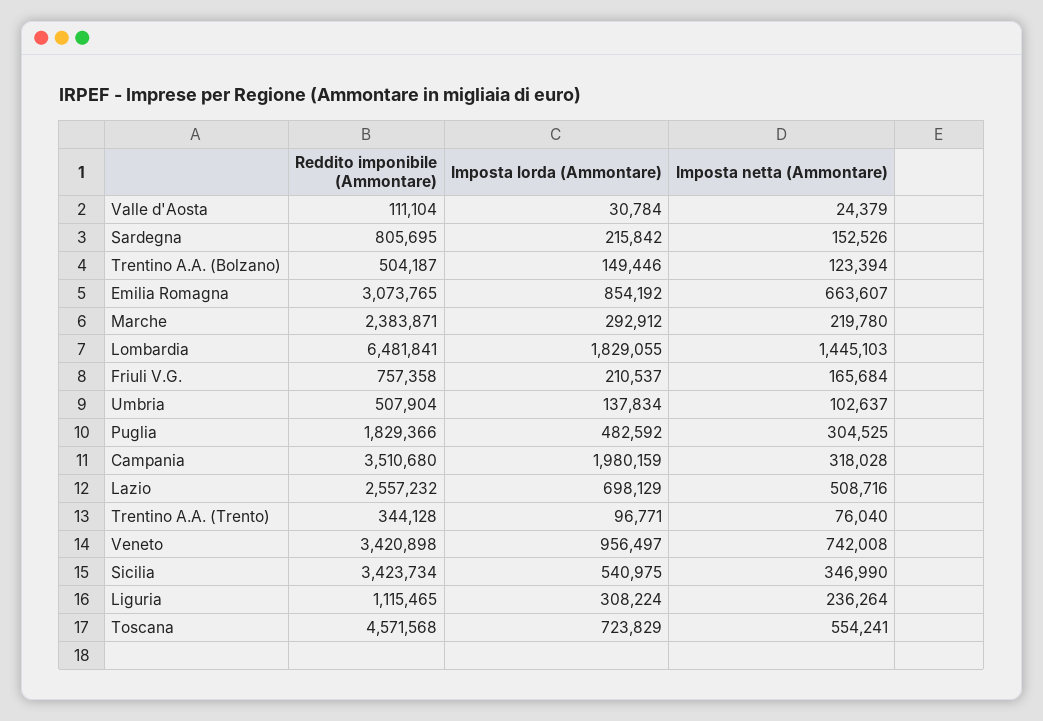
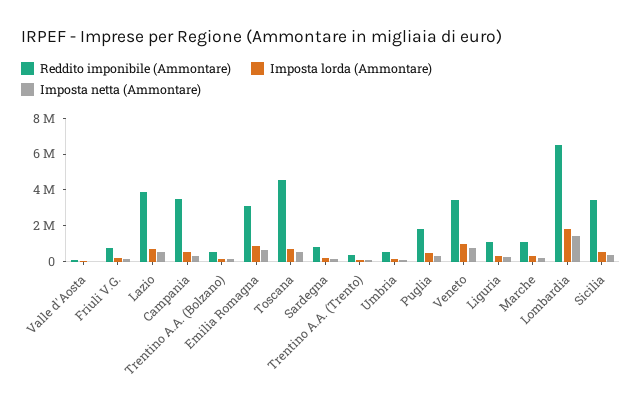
  {
    "Reddito imponibile (Ammontare)": {
      "Valle d'Aosta": 111104,
      "Sardegna": 805695,
      "Trentino A.A. (Bolzano)": 504187,
      "Emilia Romagna": 3073765,
-     "Marche": 2383871,
+     "Marche": 1000000,
      "Lombardia": 6481841,
      "Friuli V.G.": 757358,
      "Umbria": 507904,
      "Puglia": 1829366,
      "Campania": 3510680,
-     "Lazio": 2557232,
+     "Lazio": 4000000,
      "Trentino A.A. (Trento)": 344128,
      "Veneto": 3420898,
      "Sicilia": 3423734,
      "Liguria": 1115465,
      "Toscana": 4571568
    },
    "Imposta lorda (Ammontare)": {
      "Valle d'Aosta": 30784,
      "Sardegna": 215842,
      "Trentino A.A. (Bolzano)": 149446,
      "Emilia Romagna": 854192,
      "Marche": 292912,
      "Lombardia": 1829055,
      "Friuli V.G.": 210537,
      "Umbria": 137834,
      "Puglia": 482592,
-     "Campania": 1980159,
+     "Campania": 500000,
      "Lazio": 698129,
      "Trentino A.A. (Trento)": 96771,
      "Veneto": 956497,
      "Sicilia": 540975,
      "Liguria": 308224,
      "Toscana": 723829
    },
    "Imposta netta (Ammontare)": {
      "Valle d'Aosta": 24379,
      "Sardegna": 152526,
      "Trentino A.A. (Bolzano)": 123394,
      "Emilia Romagna": 663607,
      "Marche": 219780,
      "Lombardia": 1445103,
      "Friuli V.G.": 165684,
      "Umbria": 102637,
      "Puglia": 304525,
      "Campania": 318028,
      "Lazio": 508716,
      "Trentino A.A. (Trento)": 76040,
      "Veneto": 742008,
      "Sicilia": 346990,
      "Liguria": 236264,
      "Toscana": 554241
    }
  }

